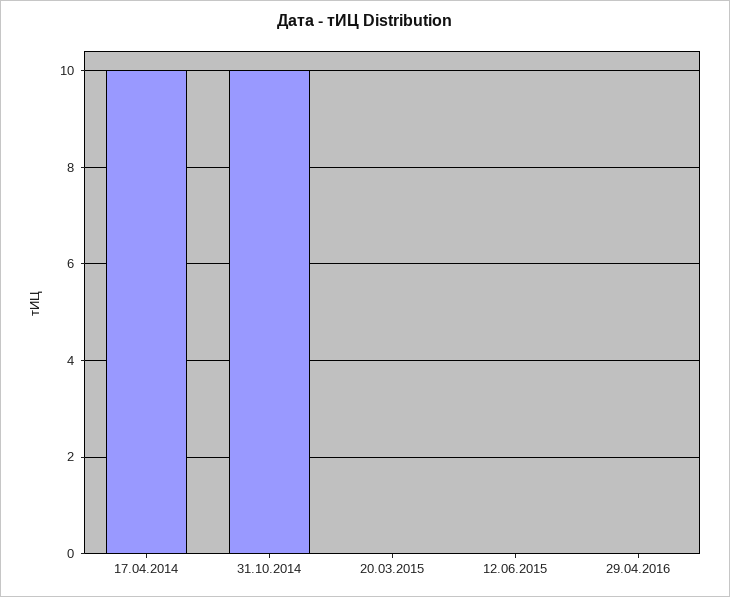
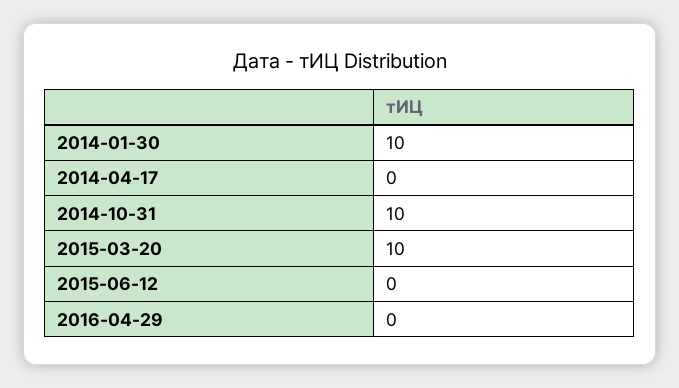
  {
-   "17.04.2014": 10,
+   "17.04.2014": 0,
    "31.10.2014": 10,
-   "20.03.2015": 0,
+   "20.03.2015": 10,
    "12.06.2015": 0,
-   "29.04.2016": 0
+   "29.04.2016": 0,
+   "2014-01-30": 10
  }

